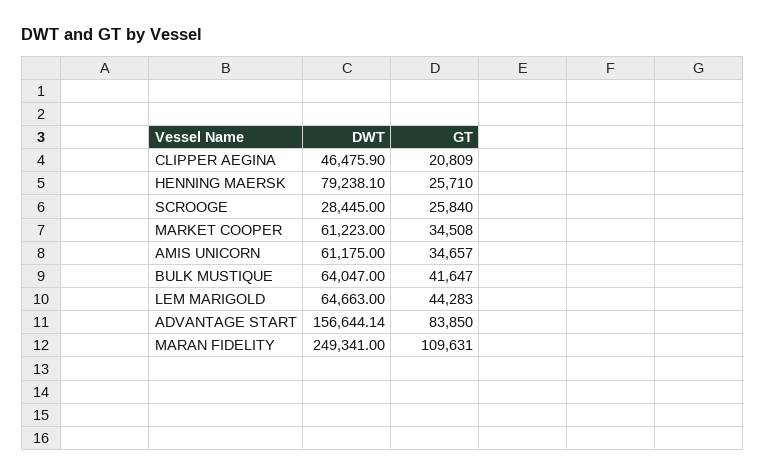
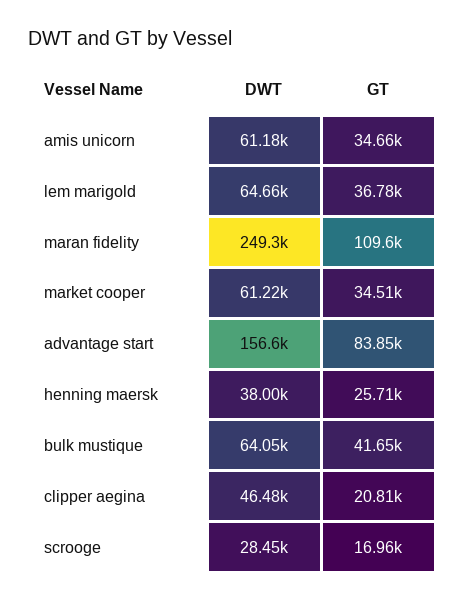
  {
    "DWT": {
      "CLIPPER AEGINA": 46475.9,
-     "HENNING MAERSK": 79238.1,
+     "HENNING MAERSK": 38000,
      "SCROOGE": 28445,
      "MARKET COOPER": 61223,
      "AMIS UNICORN": 61175,
      "BULK MUSTIQUE": 64047,
      "LEM MARIGOLD": 64663,
      "ADVANTAGE START": 156644.14,
      "MARAN FIDELITY": 249341
    },
    "GT": {
      "CLIPPER AEGINA": 20809,
      "HENNING MAERSK": 25710,
-     "SCROOGE": 25840,
+     "SCROOGE": 16960,
      "MARKET COOPER": 34508,
      "AMIS UNICORN": 34657,
      "BULK MUSTIQUE": 41647,
-     "LEM MARIGOLD": 44283,
+     "LEM MARIGOLD": 36780,
      "ADVANTAGE START": 83850,
      "MARAN FIDELITY": 109631
    }
  }

